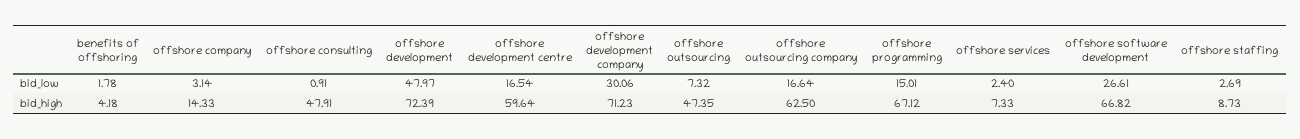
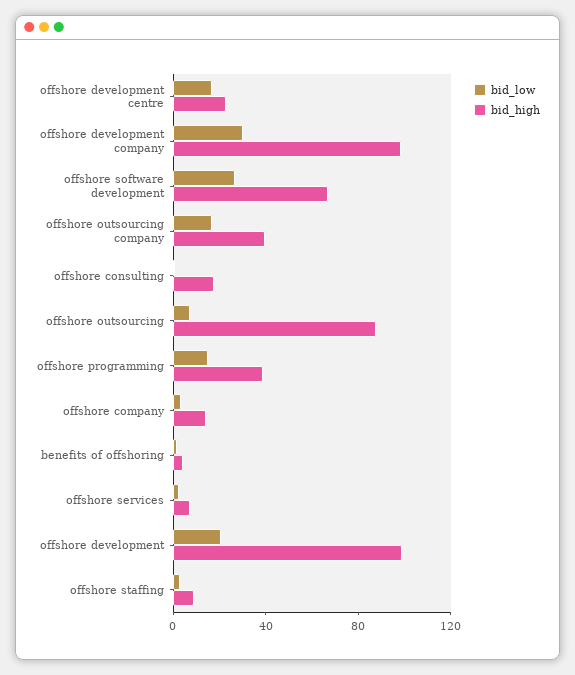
  {
    "bid_low": {
      "benefits of offshoring": 1.78,
      "offshore company": 3.14,
      "offshore consulting": 0.91,
-     "offshore development": 47.97,
+     "offshore development": 20,
      "offshore development centre": 16.54,
      "offshore development company": 30.06,
      "offshore outsourcing": 7.32,
      "offshore outsourcing company": 16.64,
      "offshore programming": 15.01,
      "offshore services": 2.4,
      "offshore software development": 26.61,
      "offshore staffing": 2.69
    },
    "bid_high": {
      "benefits of offshoring": 4.18,
      "offshore company": 14.33,
-     "offshore consulting": 47.91,
+     "offshore consulting": 20,
-     "offshore development": 72.39,
+     "offshore development": 100,
-     "offshore development centre": 59.64,
+     "offshore development centre": 20,
-     "offshore development company": 71.23,
+     "offshore development company": 100,
-     "offshore outsourcing": 47.35,
+     "offshore outsourcing": 90,
-     "offshore outsourcing company": 62.5,
+     "offshore outsourcing company": 40,
-     "offshore programming": 67.12,
+     "offshore programming": 40,
      "offshore services": 7.33,
      "offshore software development": 66.82,
      "offshore staffing": 8.73
    }
  }

